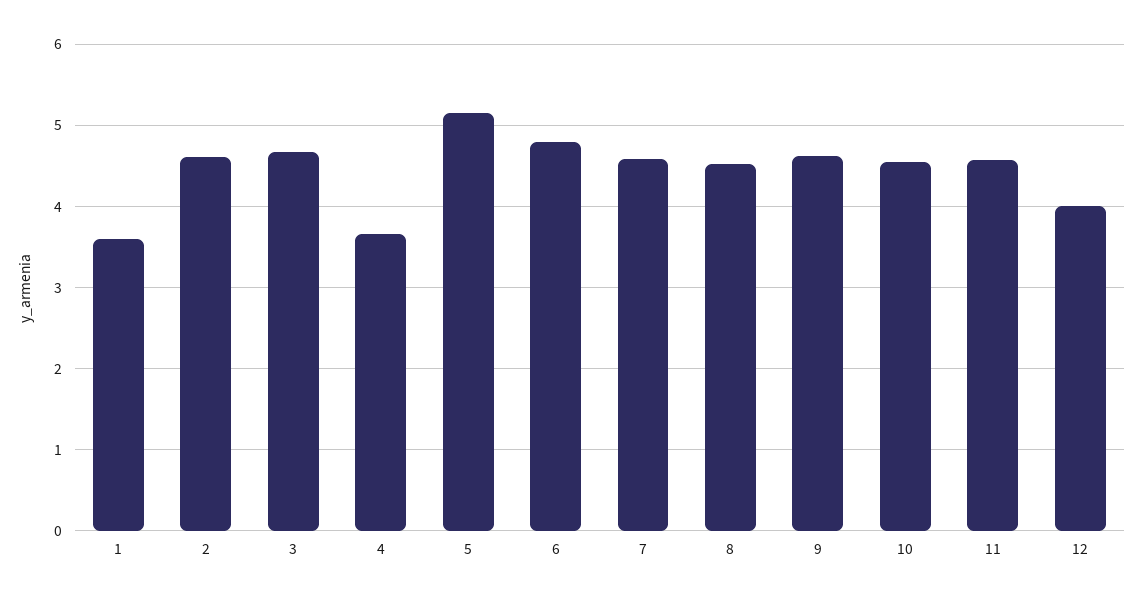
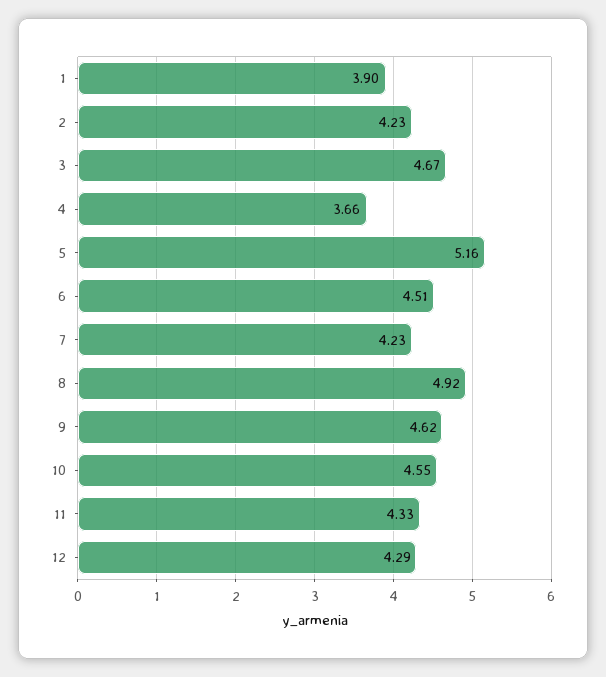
  {
-   "1": 3.6,
+   "1": 3.9,
-   "2": 4.6,
+   "2": 4.23,
    "3": 4.67,
    "4": 3.66,
    "5": 5.16,
-   "6": 4.8,
+   "6": 4.51,
-   "7": 4.6,
+   "7": 4.23,
-   "8": 4.5,
+   "8": 4.92,
    "9": 4.62,
    "10": 4.55,
-   "11": 4.6,
+   "11": 4.33,
-   "12": 4
+   "12": 4.29
  }

